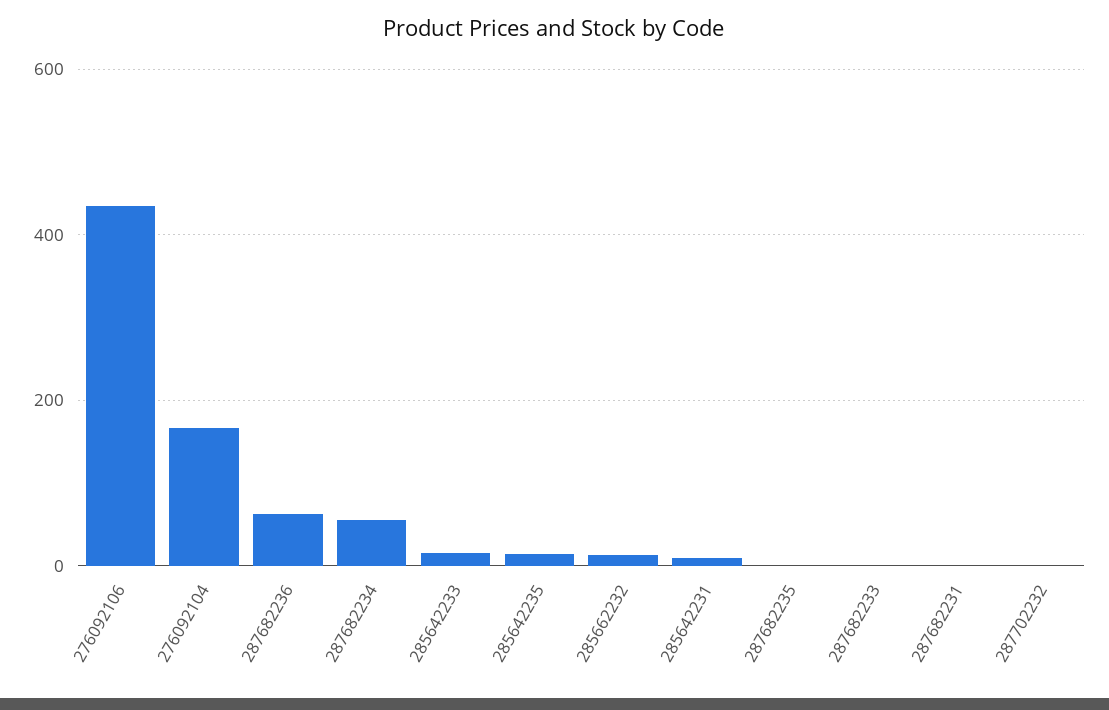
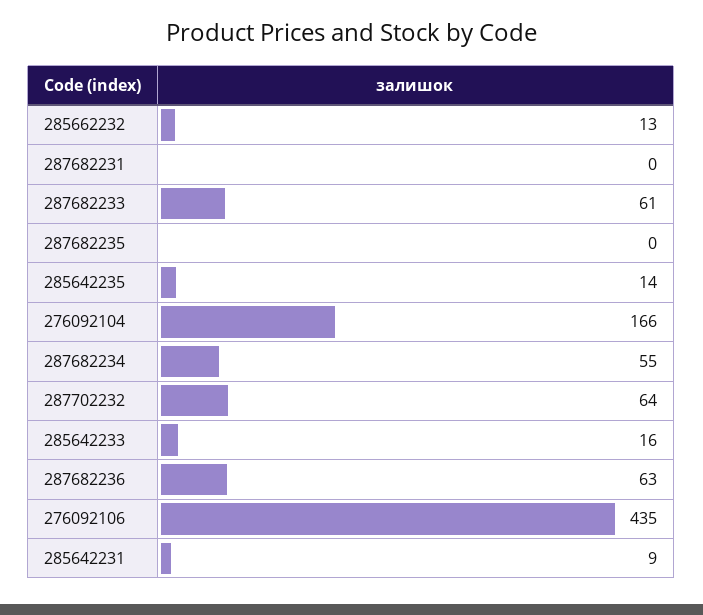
  {
    "276092106": 435,
    "276092104": 166,
    "287682236": 63,
    "287682234": 55,
    "285642233": 16,
    "285642235": 14,
    "285662232": 13,
    "285642231": 9,
    "287682235": 0,
-   "287682233": 0,
+   "287682233": 61,
    "287682231": 0,
-   "287702232": 0
+   "287702232": 64
  }

